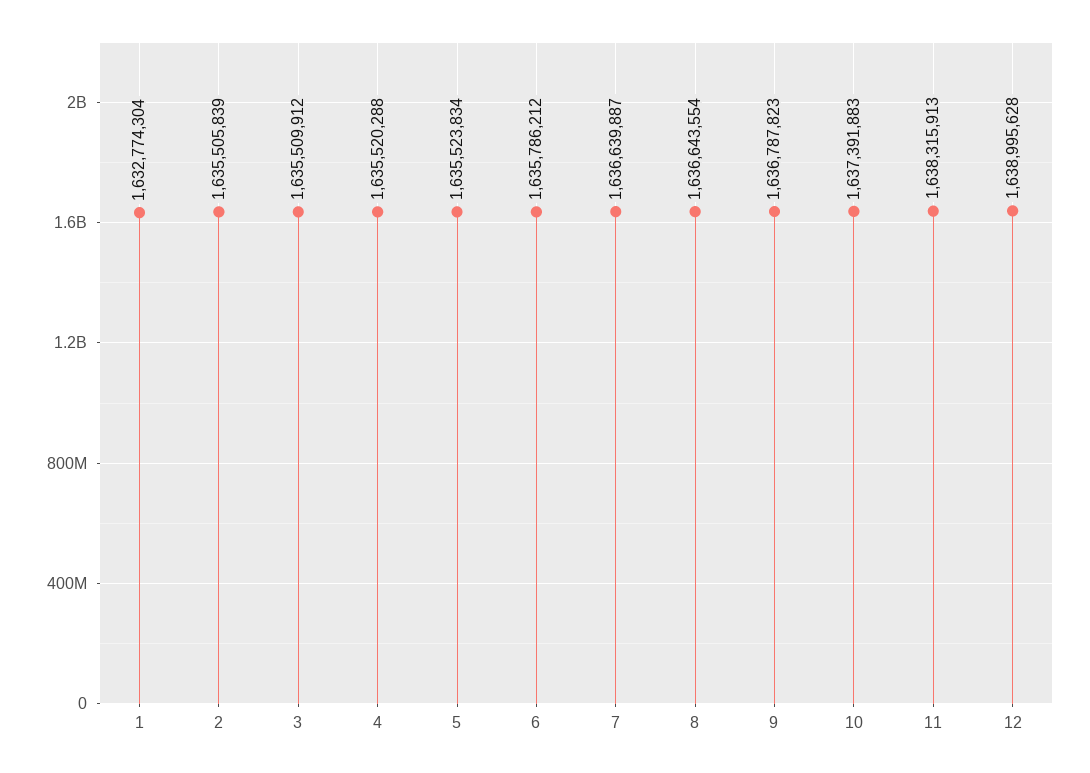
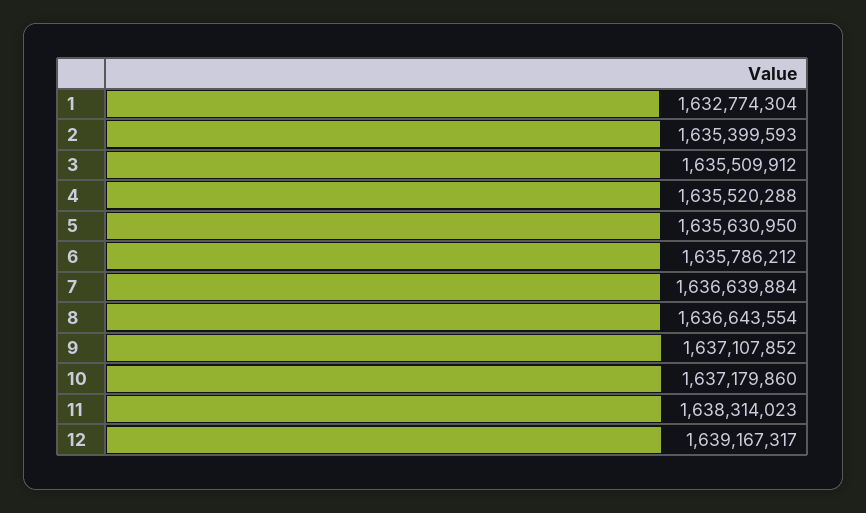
  {
    "1": 1632774304,
-   "2": 1635505839,
+   "2": 1635399593,
    "3": 1635509912,
    "4": 1635520288,
-   "5": 1635523834,
+   "5": 1635630950,
    "6": 1635786212,
-   "7": 1636639887,
+   "7": 1636639884,
    "8": 1636643554,
-   "9": 1636787823,
+   "9": 1637107852,
-   "10": 1637391883,
+   "10": 1637179860,
-   "11": 1638315913,
+   "11": 1638314023,
-   "12": 1638995628
+   "12": 1639167317
  }

